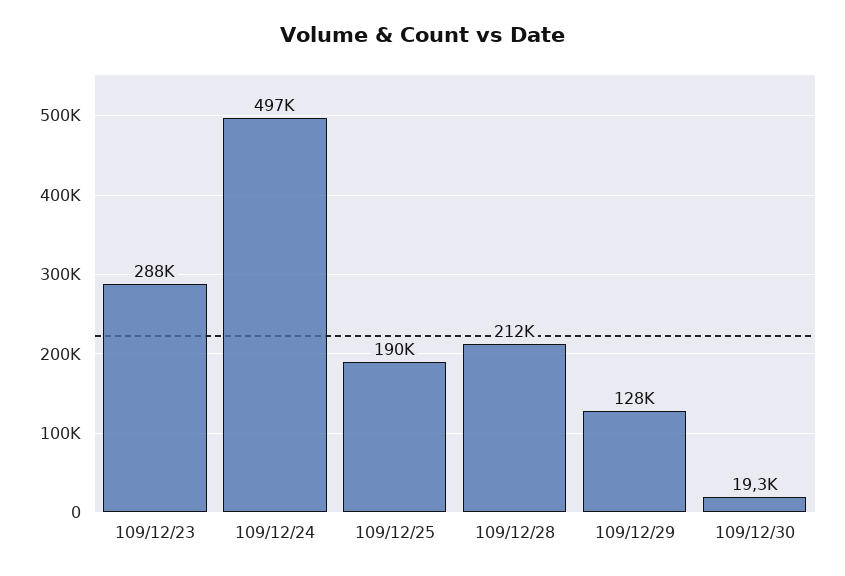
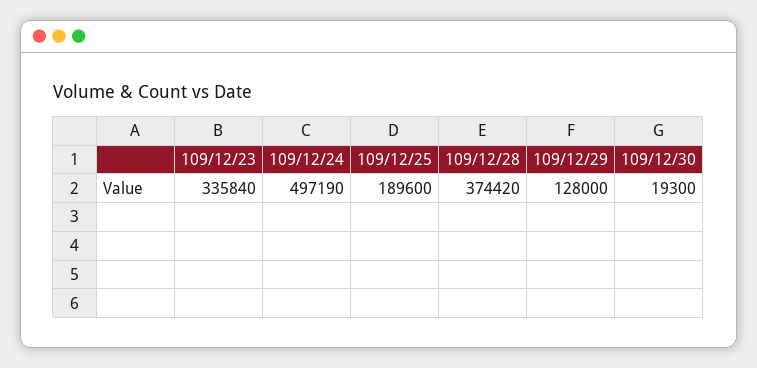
  {
-   "109/12/23": 288000,
+   "109/12/23": 335840,
    "109/12/24": 497190,
    "109/12/25": 189600,
-   "109/12/28": 212000,
+   "109/12/28": 374420,
    "109/12/29": 128000,
    "109/12/30": 19300
  }

